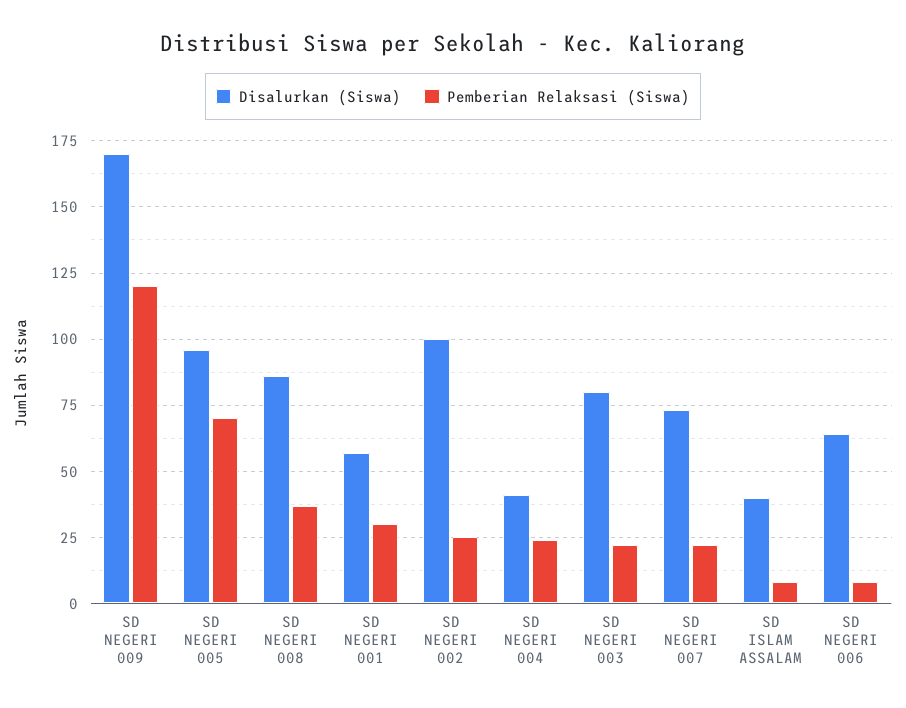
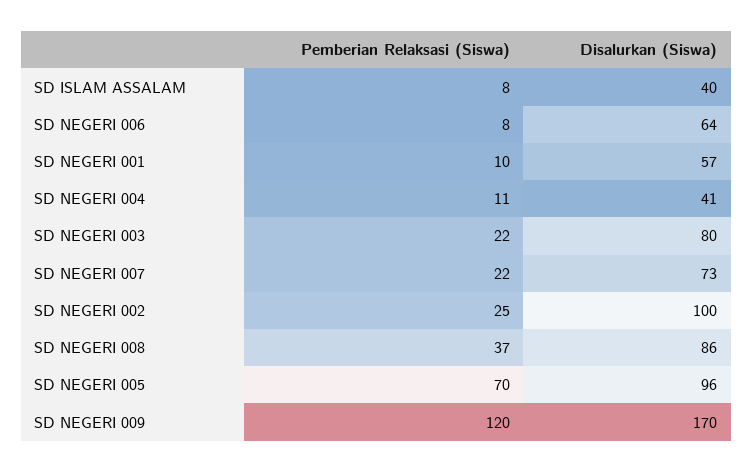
  {
    "Disalurkan (Siswa)": {
      "SD NEGERI 009": 170,
      "SD NEGERI 005": 96,
      "SD NEGERI 008": 86,
      "SD NEGERI 001": 57,
      "SD NEGERI 002": 100,
      "SD NEGERI 004": 41,
      "SD NEGERI 003": 80,
      "SD NEGERI 007": 73,
      "SD ISLAM ASSALAM": 40,
      "SD NEGERI 006": 64
    },
    "Pemberian Relaksasi (Siswa)": {
      "SD NEGERI 009": 120,
      "SD NEGERI 005": 70,
      "SD NEGERI 008": 37,
-     "SD NEGERI 001": 30,
+     "SD NEGERI 001": 10,
      "SD NEGERI 002": 25,
-     "SD NEGERI 004": 25,
+     "SD NEGERI 004": 11,
      "SD NEGERI 003": 22,
      "SD NEGERI 007": 22,
      "SD ISLAM ASSALAM": 8,
      "SD NEGERI 006": 8
    }
  }

